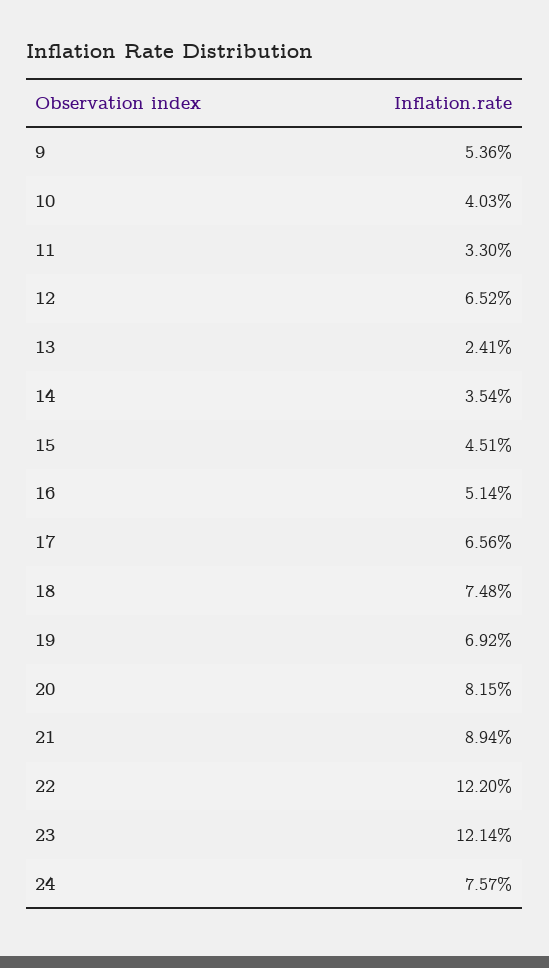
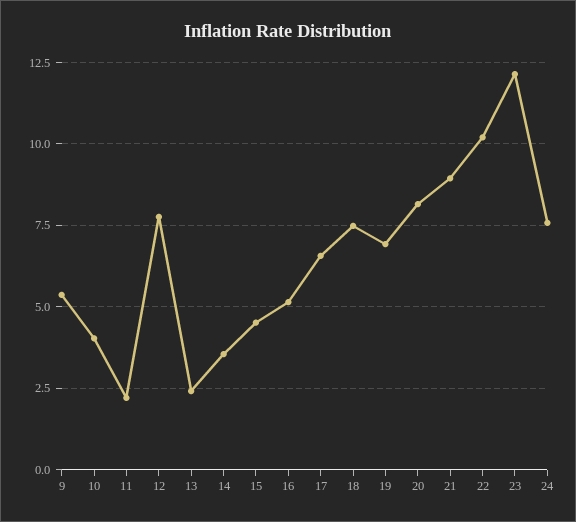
  {
    "9": 5.36,
    "10": 4.03,
-   "11": 3.3,
+   "11": 2.25,
-   "12": 6.52,
+   "12": 7.75,
    "13": 2.41,
    "14": 3.54,
    "15": 4.51,
    "16": 5.14,
    "17": 6.56,
    "18": 7.48,
    "19": 6.92,
    "20": 8.15,
    "21": 8.94,
-   "22": 12.2,
+   "22": 10.25,
    "23": 12.14,
    "24": 7.57
  }

